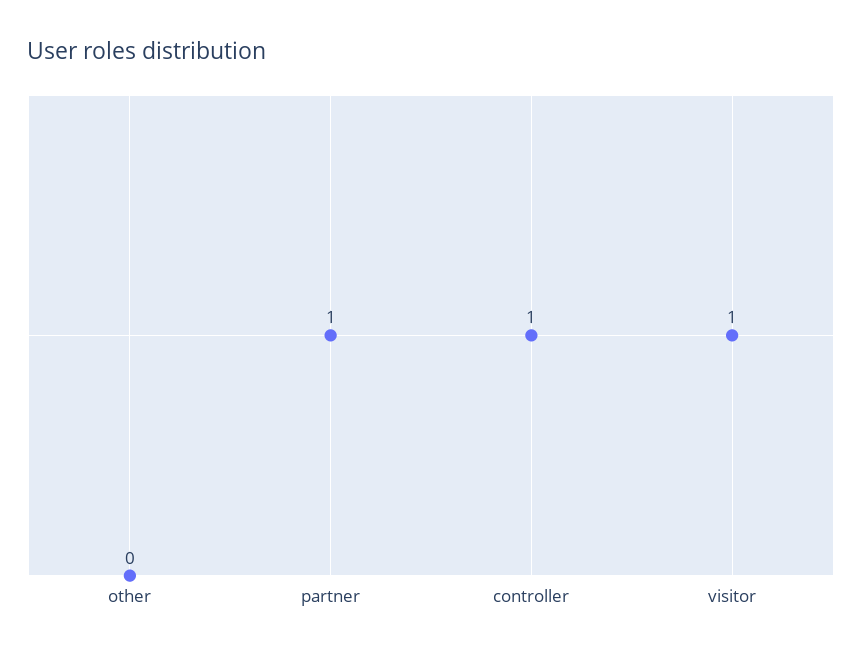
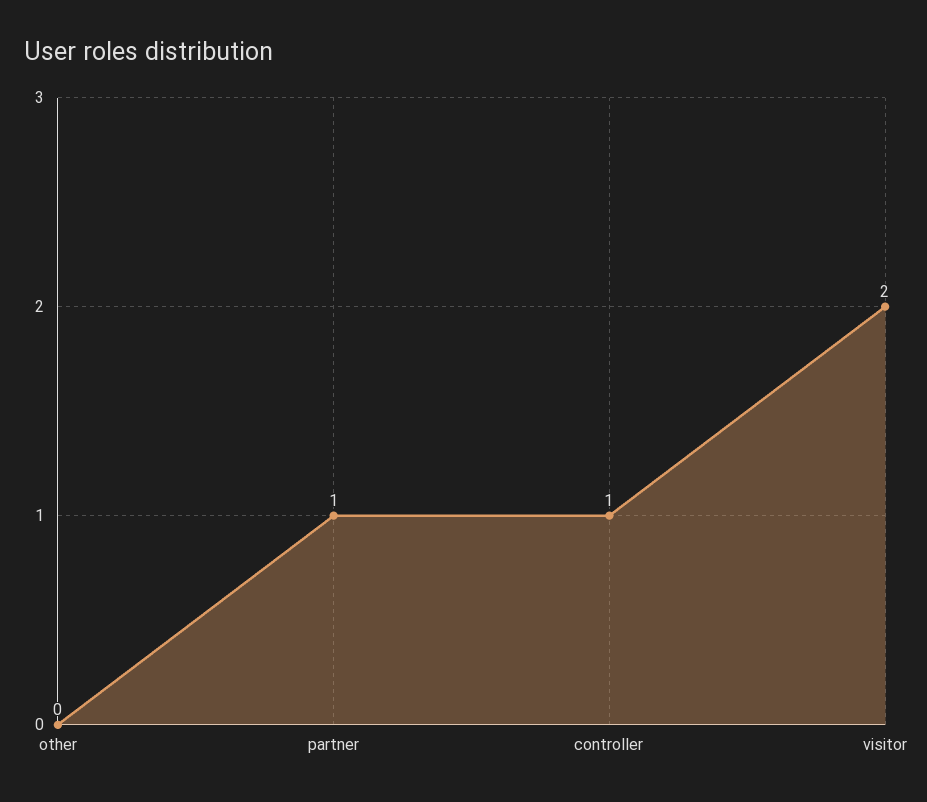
  {
    "other": 0,
    "partner": 1,
    "controller": 1,
-   "visitor": 1
+   "visitor": 2
  }

